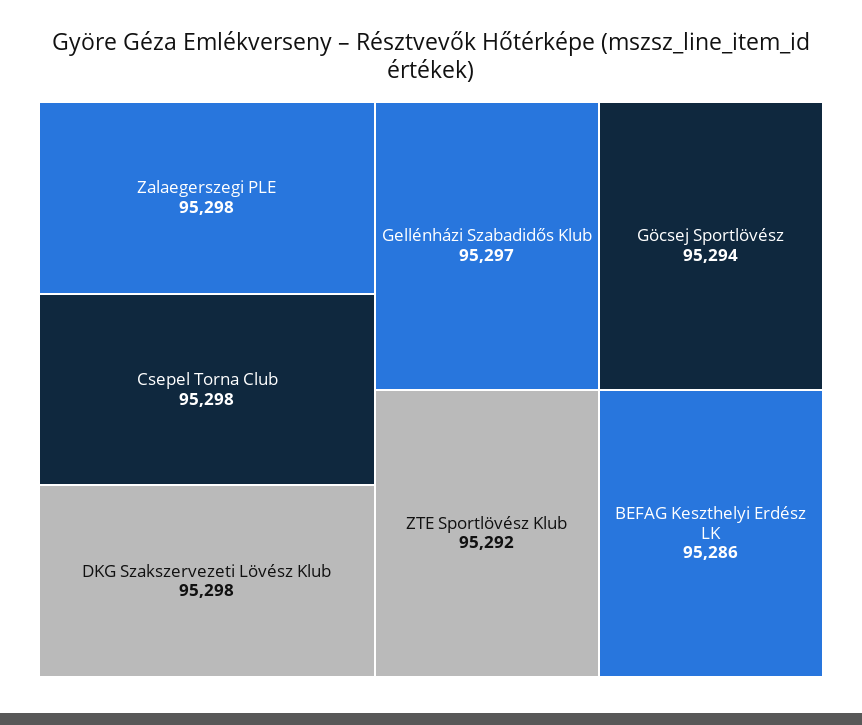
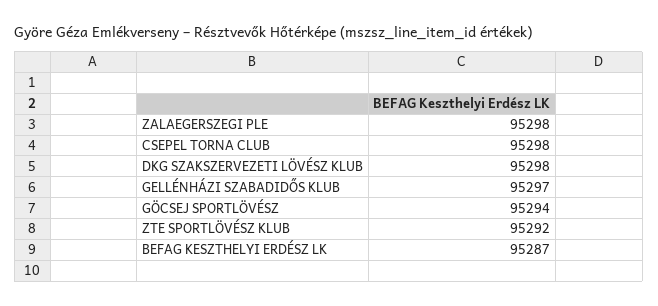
  {
    "Zalaegerszegi PLE": 95298,
    "Csepel Torna Club": 95298,
    "DKG Szakszervezeti Lövész Klub": 95298,
    "Gellénházi Szabadidős Klub": 95297,
    "Göcsej Sportlövész": 95294,
    "ZTE Sportlövész Klub": 95292,
-   "BEFAG Keszthelyi Erdész LK": 95286
+   "BEFAG Keszthelyi Erdész LK": 95287
  }

